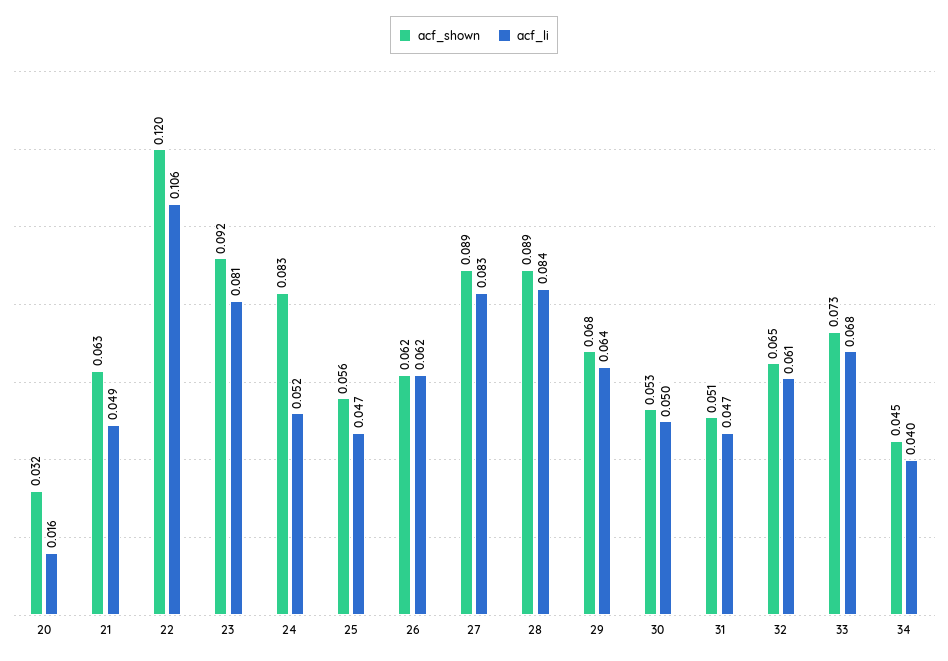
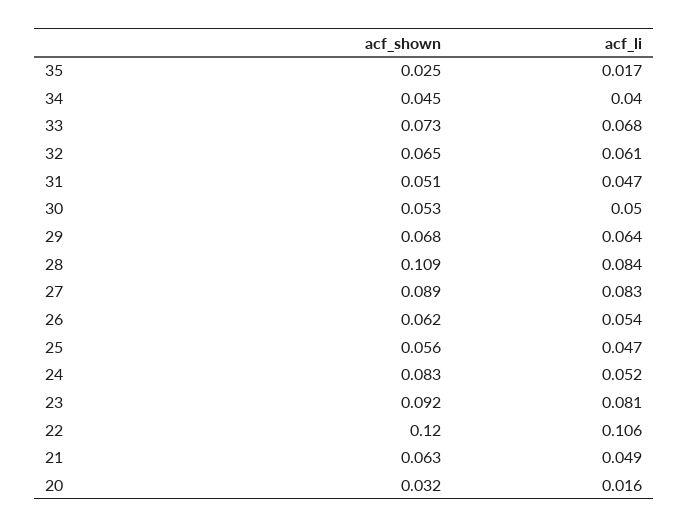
  {
    "acf_shown": {
      "20": 0.032,
      "21": 0.063,
      "22": 0.12,
      "23": 0.092,
      "24": 0.083,
      "25": 0.056,
      "26": 0.062,
      "27": 0.089,
-     "28": 0.089,
+     "28": 0.109,
      "29": 0.068,
      "30": 0.053,
      "31": 0.051,
      "32": 0.065,
      "33": 0.073,
-     "34": 0.045
+     "34": 0.045,
+     "35": 0.025
    },
    "acf_li": {
      "20": 0.016,
      "21": 0.049,
      "22": 0.106,
      "23": 0.081,
      "24": 0.052,
      "25": 0.047,
-     "26": 0.062,
+     "26": 0.054,
      "27": 0.083,
      "28": 0.084,
      "29": 0.064,
      "30": 0.05,
      "31": 0.047,
      "32": 0.061,
      "33": 0.068,
-     "34": 0.04
+     "34": 0.04,
+     "35": 0.017
    }
  }

